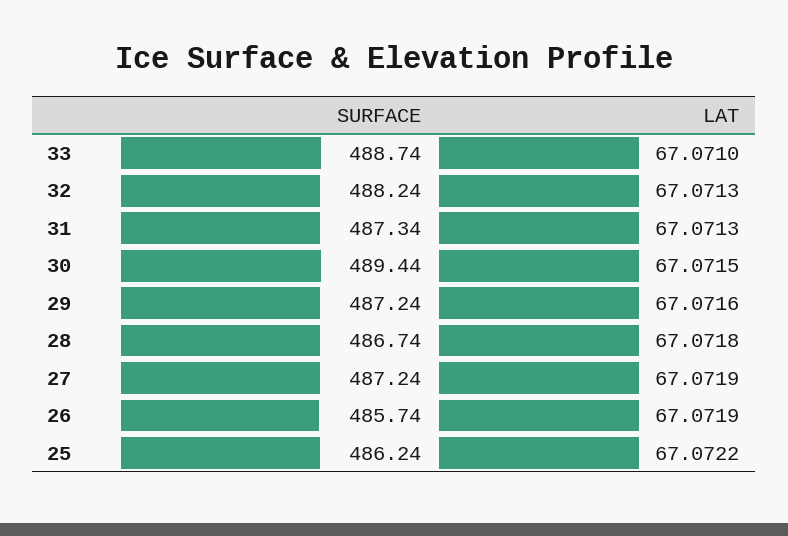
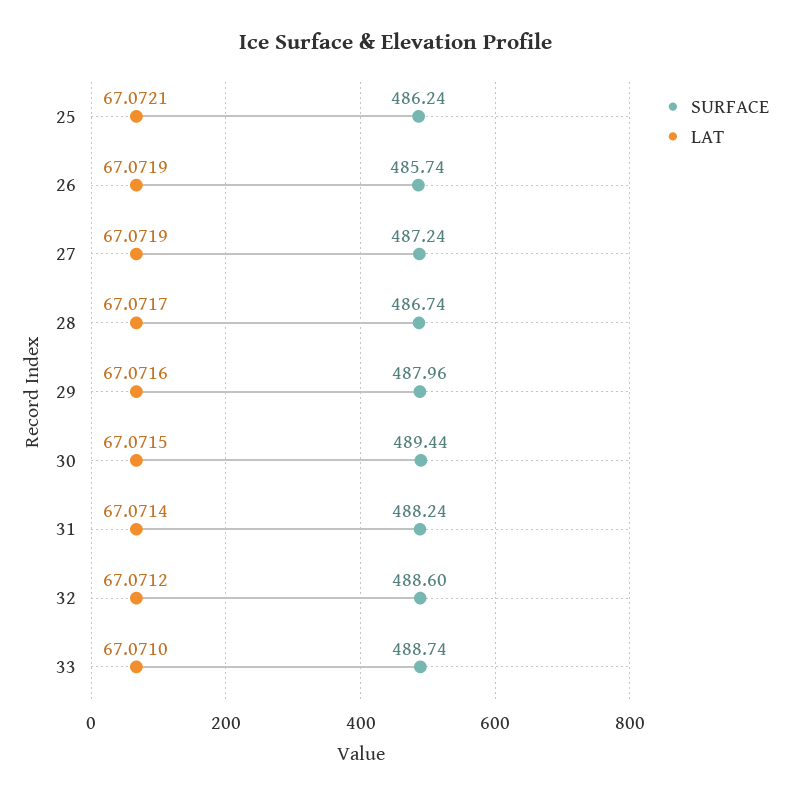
  {
    "SURFACE": {
      "33": 488.74,
-     "32": 488.24,
+     "32": 488.6,
-     "31": 487.34,
+     "31": 488.24,
      "30": 489.44,
-     "29": 487.24,
+     "29": 487.96,
      "28": 486.74,
      "27": 487.24,
      "26": 485.74,
      "25": 486.24
    },
    "LAT": {
      "33": 67.071,
-     "32": 67.0713,
+     "32": 67.0712,
-     "31": 67.0713,
+     "31": 67.0714,
      "30": 67.0715,
      "29": 67.0716,
-     "28": 67.0718,
+     "28": 67.0717,
      "27": 67.0719,
      "26": 67.0719,
-     "25": 67.0722
+     "25": 67.0721
    }
  }

